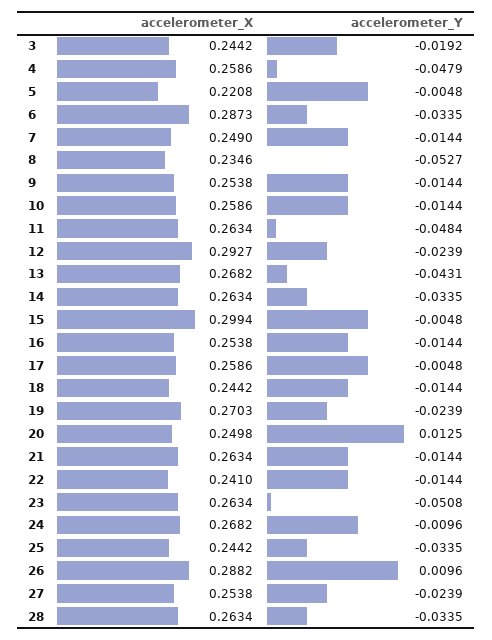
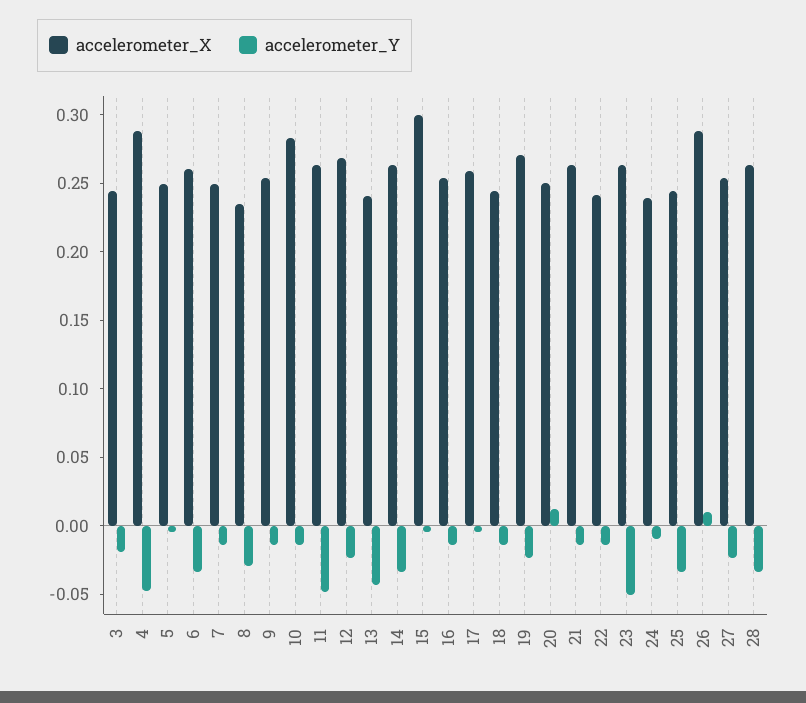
  {
    "accelerometer_X": {
      "3": 0.2442,
-     "4": 0.2586,
+     "4": 0.29,
-     "5": 0.2208,
+     "5": 0.25,
-     "6": 0.2873,
+     "6": 0.26,
      "7": 0.249,
      "8": 0.2346,
      "9": 0.2538,
-     "10": 0.2586,
+     "10": 0.28,
      "11": 0.2634,
-     "12": 0.2927,
+     "12": 0.27,
-     "13": 0.2682,
+     "13": 0.24,
      "14": 0.2634,
      "15": 0.2994,
      "16": 0.2538,
      "17": 0.2586,
      "18": 0.2442,
      "19": 0.2703,
      "20": 0.2498,
      "21": 0.2634,
      "22": 0.241,
      "23": 0.2634,
-     "24": 0.2682,
+     "24": 0.24,
      "25": 0.2442,
      "26": 0.2882,
      "27": 0.2538,
      "28": 0.2634
    },
    "accelerometer_Y": {
      "3": -0.0192,
      "4": -0.0479,
      "5": -0.0048,
      "6": -0.0335,
      "7": -0.0144,
-     "8": -0.0527,
+     "8": -0.03,
      "9": -0.0144,
      "10": -0.0144,
      "11": -0.0484,
      "12": -0.0239,
      "13": -0.0431,
      "14": -0.0335,
      "15": -0.0048,
      "16": -0.0144,
      "17": -0.0048,
      "18": -0.0144,
      "19": -0.0239,
      "20": 0.0125,
      "21": -0.0144,
      "22": -0.0144,
      "23": -0.0508,
      "24": -0.0096,
      "25": -0.0335,
      "26": 0.0096,
      "27": -0.0239,
      "28": -0.0335
    }
  }

